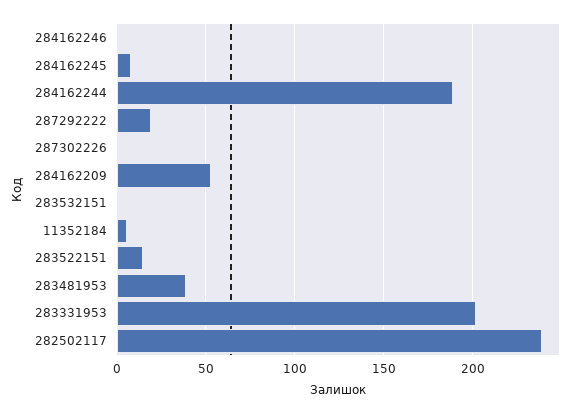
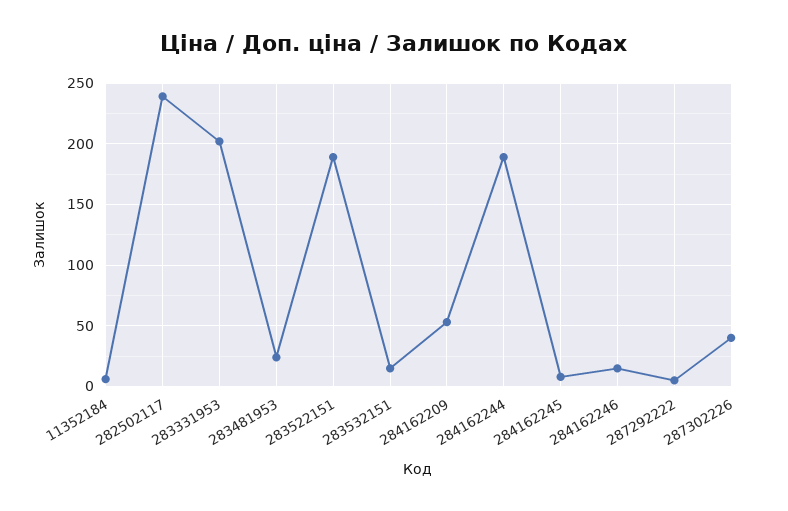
  {
-   "284162246": 0,
+   "284162246": 15,
    "284162245": 10,
    "284162244": 190,
-   "287292222": 20,
+   "287292222": 5,
-   "287302226": 0,
+   "287302226": 40,
    "284162209": 55,
-   "283532151": 0,
+   "283532151": 15,
    "11352184": 5,
-   "283522151": 15,
+   "283522151": 190,
-   "283481953": 40,
+   "283481953": 25,
    "283331953": 200,
    "282502117": 240
  }

